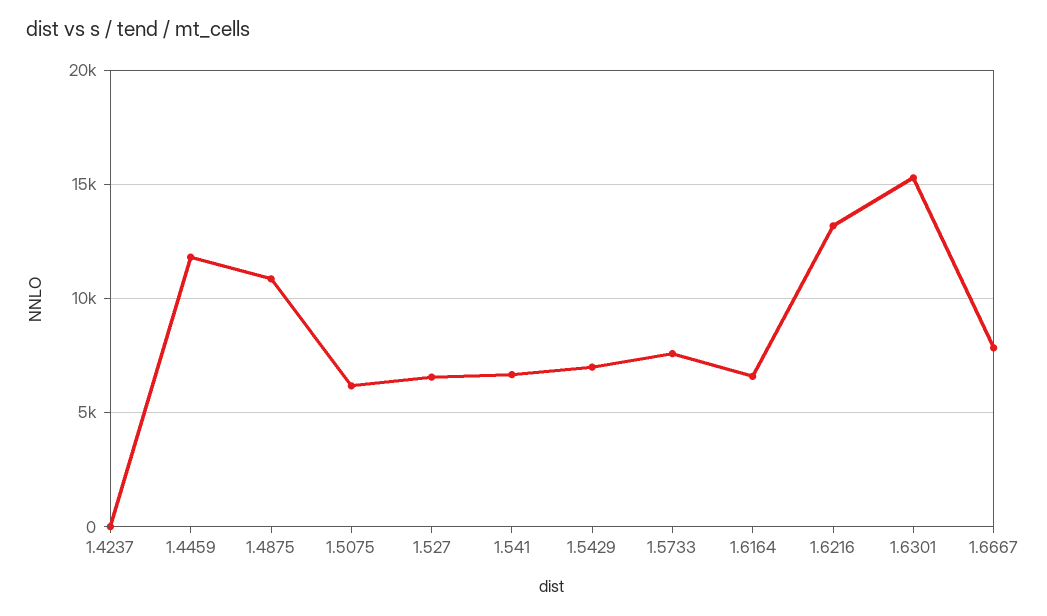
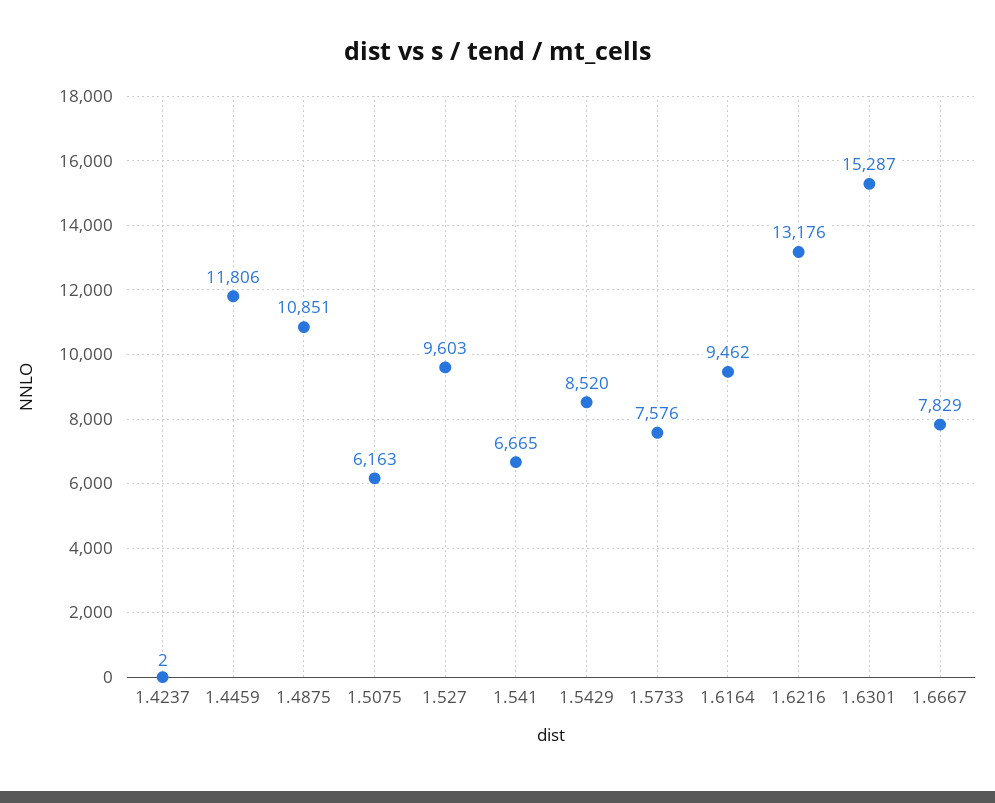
  {
    "1.4237": 2,
    "1.4459": 11806,
    "1.4875": 10851,
    "1.5075": 6163,
-   "1.527": 6500,
+   "1.527": 9603,
    "1.541": 6665,
-   "1.5429": 7000,
+   "1.5429": 8520,
    "1.5733": 7576,
-   "1.6164": 6500,
+   "1.6164": 9462,
    "1.6216": 13176,
    "1.6301": 15287,
    "1.6667": 7829
  }

